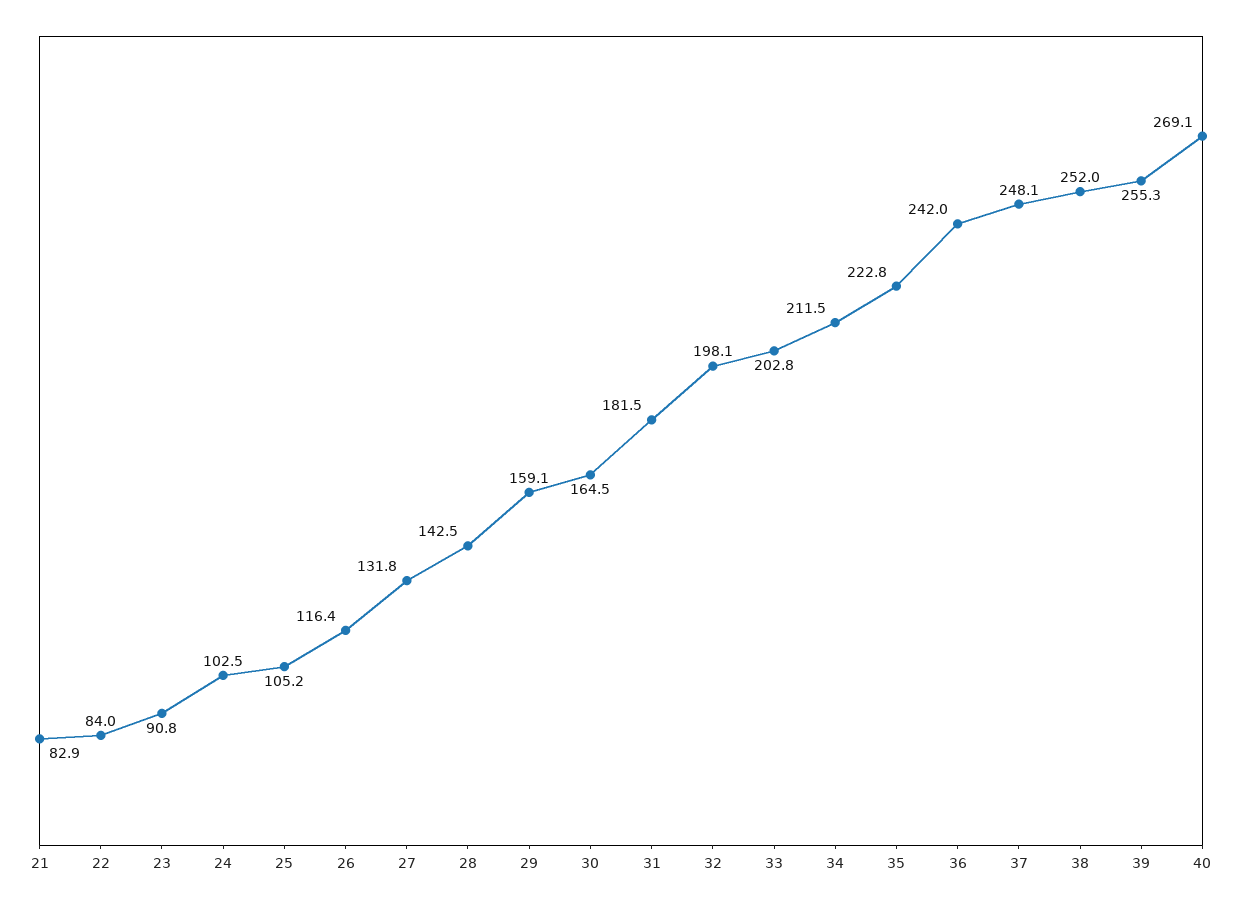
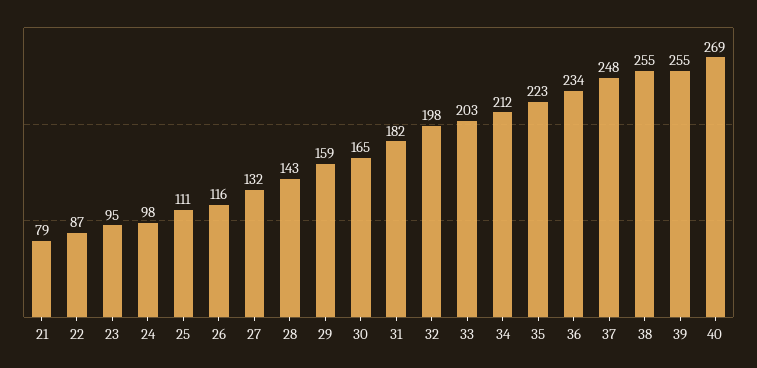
  {
-   "21": 82.9,
+   "21": 79,
-   "22": 84,
+   "22": 87,
-   "23": 90.8,
+   "23": 95,
-   "24": 102.5,
+   "24": 98,
-   "25": 105.2,
+   "25": 111,
    "26": 116.4,
    "27": 131.8,
    "28": 142.5,
    "29": 159.1,
    "30": 164.5,
    "31": 181.5,
    "32": 198.1,
    "33": 202.8,
    "34": 211.5,
    "35": 222.8,
-   "36": 242,
+   "36": 234,
    "37": 248.1,
-   "38": 252,
+   "38": 255,
    "39": 255.3,
    "40": 269.1
  }

